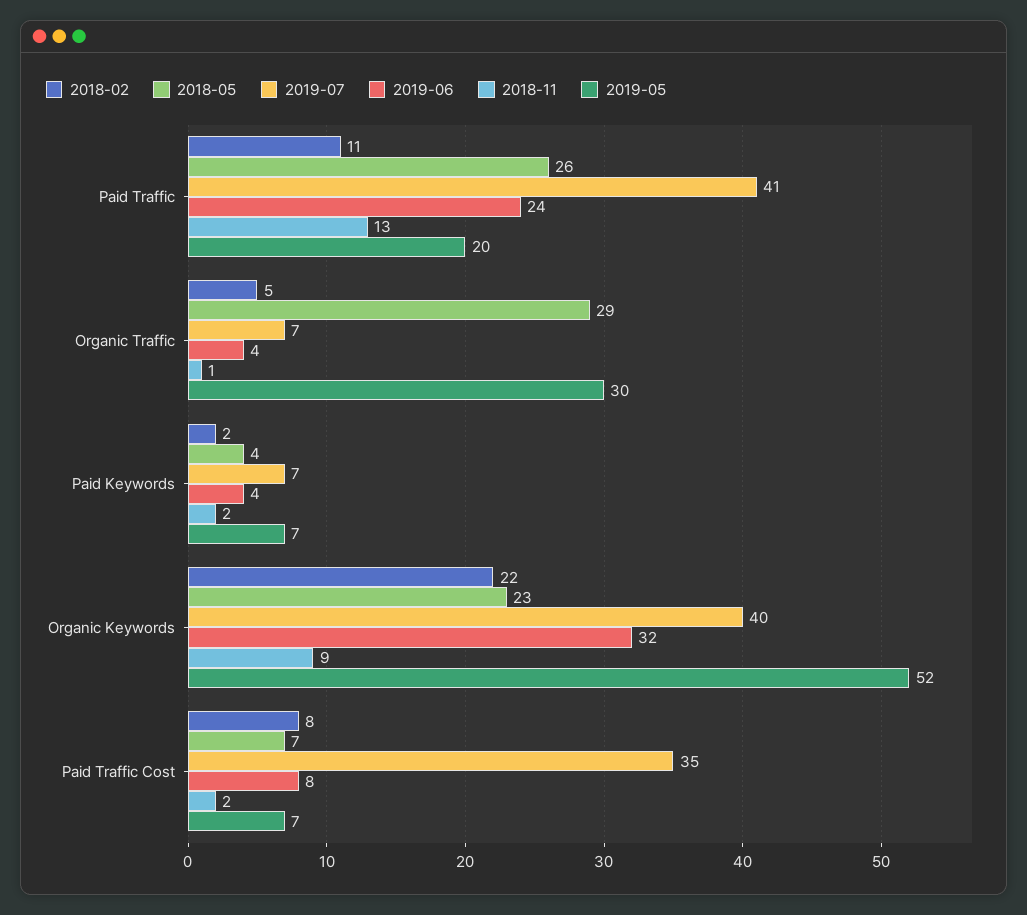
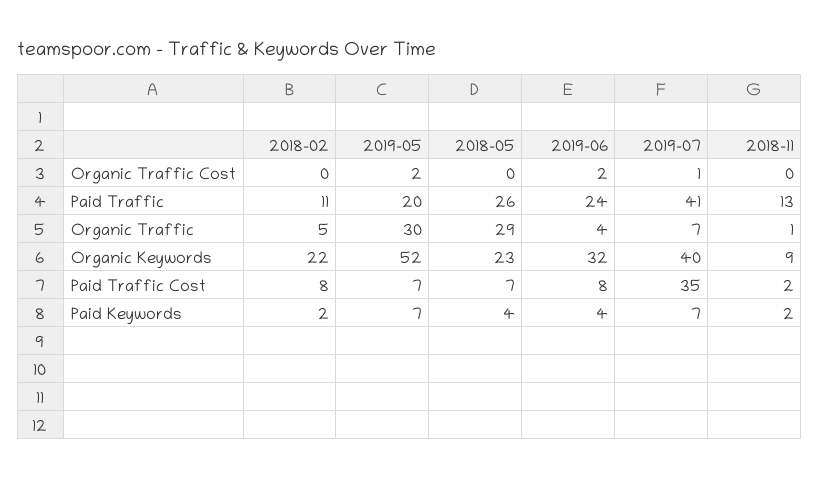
  {
    "2018-02": {
      "Paid Traffic": 11,
      "Organic Traffic": 5,
      "Paid Keywords": 2,
      "Organic Keywords": 22,
-     "Paid Traffic Cost": 8
+     "Paid Traffic Cost": 8,
+     "Organic Traffic Cost": 0
    },
    "2018-05": {
      "Paid Traffic": 26,
      "Organic Traffic": 29,
      "Paid Keywords": 4,
      "Organic Keywords": 23,
-     "Paid Traffic Cost": 7
+     "Paid Traffic Cost": 7,
+     "Organic Traffic Cost": 0
    },
    "2019-07": {
      "Paid Traffic": 41,
      "Organic Traffic": 7,
      "Paid Keywords": 7,
      "Organic Keywords": 40,
-     "Paid Traffic Cost": 35
+     "Paid Traffic Cost": 35,
+     "Organic Traffic Cost": 1
    },
    "2019-06": {
      "Paid Traffic": 24,
      "Organic Traffic": 4,
      "Paid Keywords": 4,
      "Organic Keywords": 32,
-     "Paid Traffic Cost": 8
+     "Paid Traffic Cost": 8,
+     "Organic Traffic Cost": 2
    },
    "2018-11": {
      "Paid Traffic": 13,
      "Organic Traffic": 1,
      "Paid Keywords": 2,
      "Organic Keywords": 9,
-     "Paid Traffic Cost": 2
+     "Paid Traffic Cost": 2,
+     "Organic Traffic Cost": 0
    },
    "2019-05": {
      "Paid Traffic": 20,
      "Organic Traffic": 30,
      "Paid Keywords": 7,
      "Organic Keywords": 52,
-     "Paid Traffic Cost": 7
+     "Paid Traffic Cost": 7,
+     "Organic Traffic Cost": 2
    }
  }

